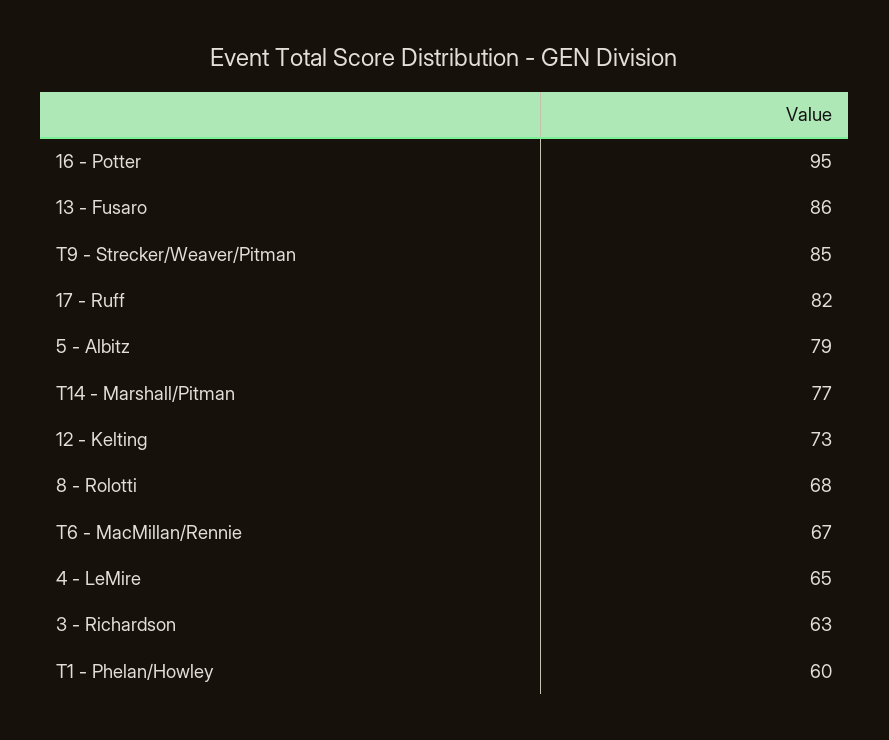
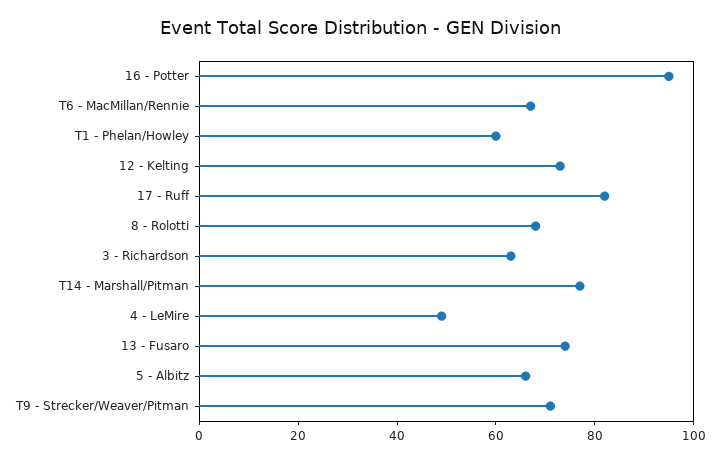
  {
    "16 - Potter": 95,
-   "13 - Fusaro": 86,
+   "13 - Fusaro": 75,
-   "T9 - Strecker/Weaver/Pitman": 85,
+   "T9 - Strecker/Weaver/Pitman": 70,
    "17 - Ruff": 82,
-   "5 - Albitz": 79,
+   "5 - Albitz": 65,
    "T14 - Marshall/Pitman": 77,
    "12 - Kelting": 73,
    "8 - Rolotti": 68,
    "T6 - MacMillan/Rennie": 67,
-   "4 - LeMire": 65,
+   "4 - LeMire": 50,
    "3 - Richardson": 63,
    "T1 - Phelan/Howley": 60
  }

